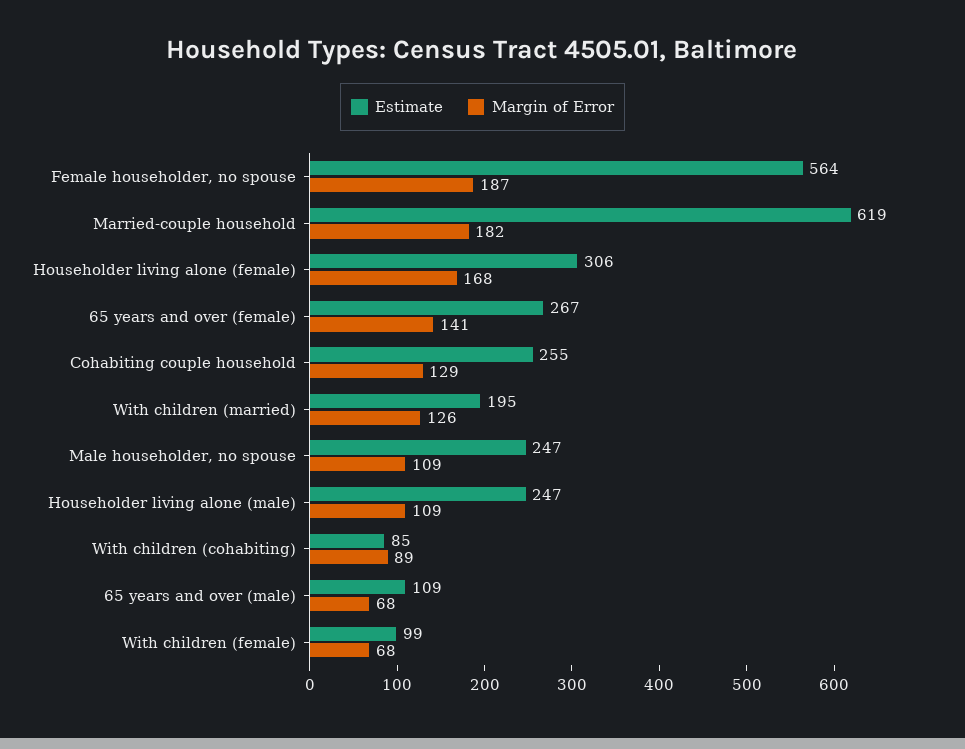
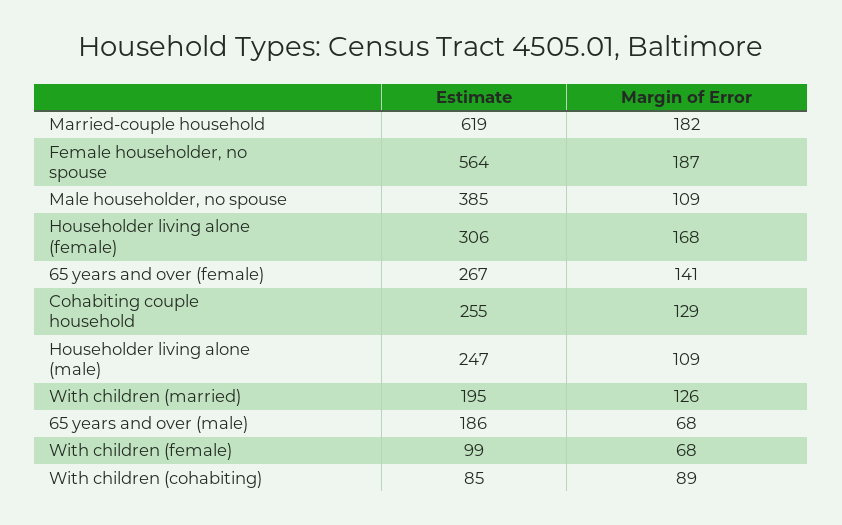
  {
    "Estimate": {
      "Female householder, no spouse": 564,
      "Married-couple household": 619,
      "Householder living alone (female)": 306,
      "65 years and over (female)": 267,
      "Cohabiting couple household": 255,
      "With children (married)": 195,
-     "Male householder, no spouse": 247,
+     "Male householder, no spouse": 385,
      "Householder living alone (male)": 247,
      "With children (cohabiting)": 85,
-     "65 years and over (male)": 109,
+     "65 years and over (male)": 186,
      "With children (female)": 99
    },
    "Margin of Error": {
      "Female householder, no spouse": 187,
      "Married-couple household": 182,
      "Householder living alone (female)": 168,
      "65 years and over (female)": 141,
      "Cohabiting couple household": 129,
      "With children (married)": 126,
      "Male householder, no spouse": 109,
      "Householder living alone (male)": 109,
      "With children (cohabiting)": 89,
      "65 years and over (male)": 68,
      "With children (female)": 68
    }
  }

